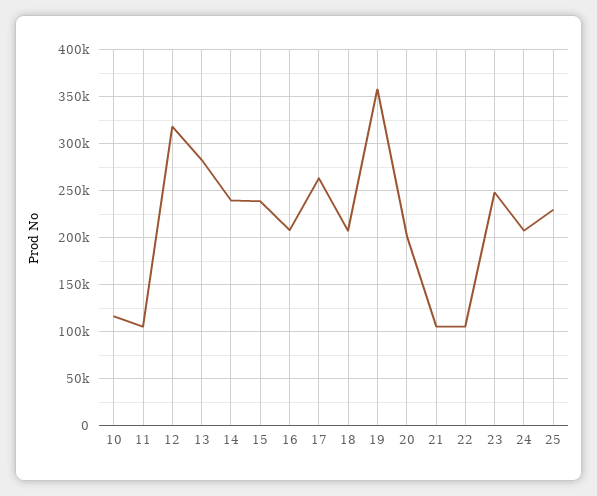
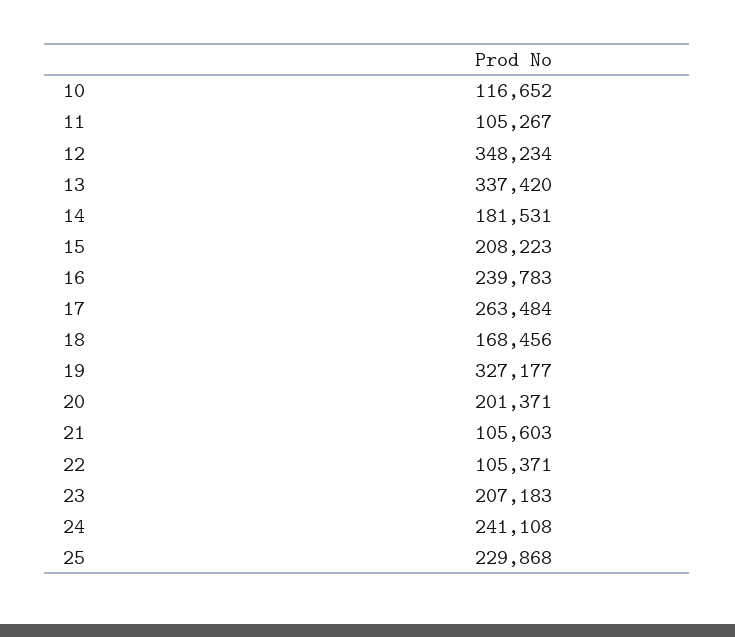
  {
    "10": 116652,
    "11": 105267,
-   "12": 320000,
+   "12": 348234,
-   "13": 280000,
+   "13": 337420,
-   "14": 240000,
+   "14": 181531,
-   "15": 240000,
+   "15": 208223,
-   "16": 210000,
+   "16": 239783,
    "17": 263484,
-   "18": 210000,
+   "18": 168456,
-   "19": 360000,
+   "19": 327177,
    "20": 201371,
    "21": 105603,
    "22": 105371,
-   "23": 250000,
+   "23": 207183,
-   "24": 210000,
+   "24": 241108,
    "25": 229868
  }

